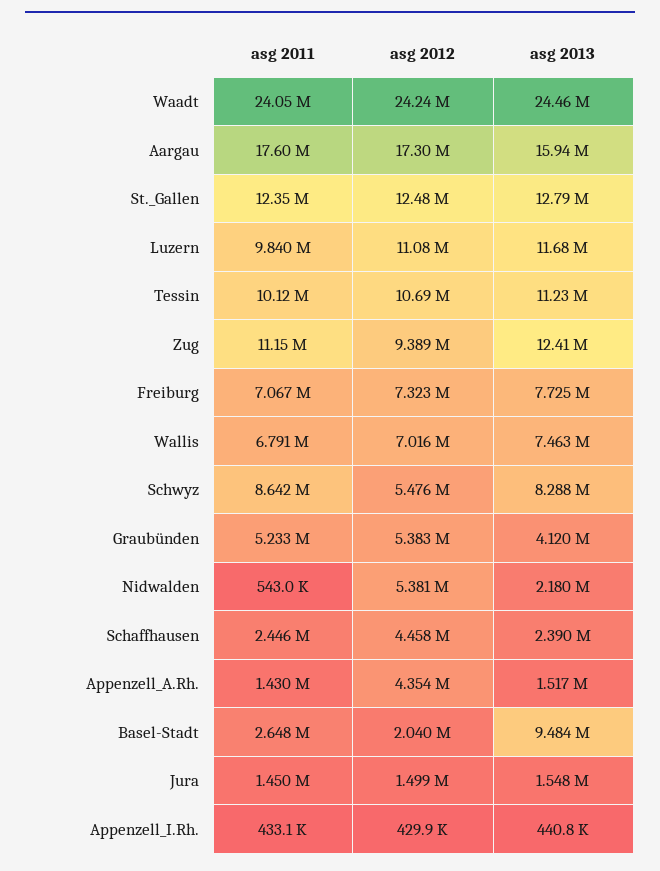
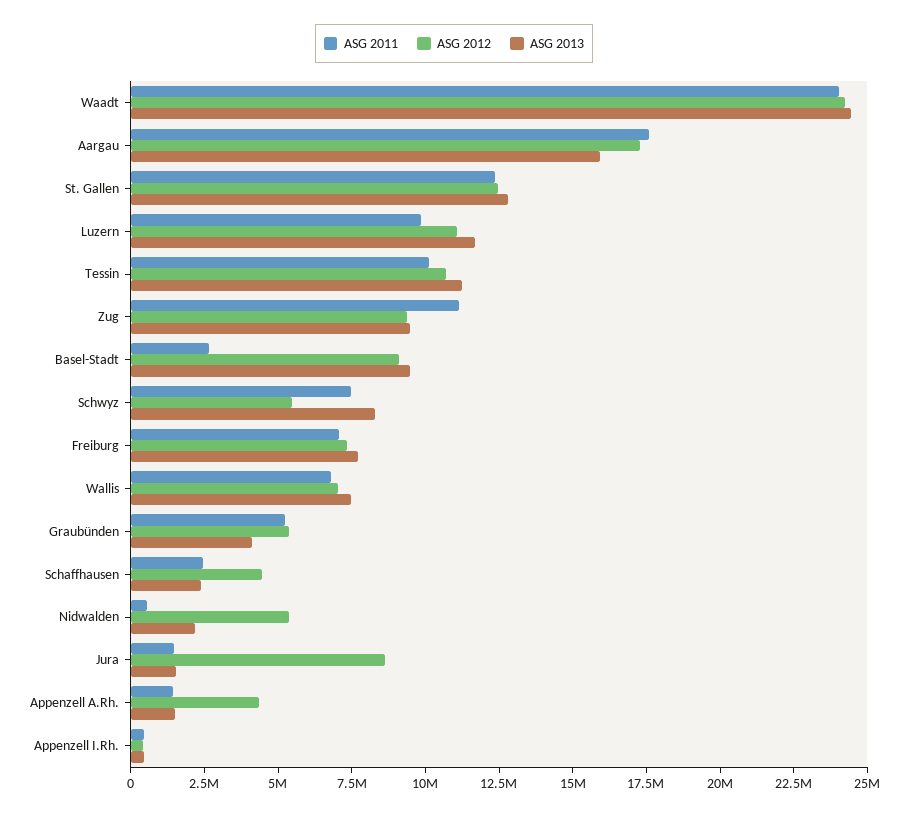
  {
    "asg 2011": {
      "Waadt": 24050000,
      "Aargau": 17600000,
      "St._Gallen": 12350000,
      "Luzern": 9840000,
      "Tessin": 10120000,
      "Zug": 11150000,
      "Freiburg": 7067000,
      "Wallis": 6791000,
-     "Schwyz": 8642000,
+     "Schwyz": 7500000,
      "Graubünden": 5233000,
      "Nidwalden": 543000,
      "Schaffhausen": 2446000,
      "Appenzell_A.Rh.": 1430000,
      "Basel-Stadt": 2648000,
      "Jura": 1450000,
      "Appenzell_I.Rh.": 433100
    },
    "asg 2012": {
      "Waadt": 24240000,
      "Aargau": 17300000,
      "St._Gallen": 12480000,
      "Luzern": 11080000,
      "Tessin": 10690000,
      "Zug": 9389000,
      "Freiburg": 7323000,
      "Wallis": 7016000,
      "Schwyz": 5476000,
      "Graubünden": 5383000,
      "Nidwalden": 5381000,
      "Schaffhausen": 4458000,
      "Appenzell_A.Rh.": 4354000,
-     "Basel-Stadt": 2040000,
+     "Basel-Stadt": 9000000,
-     "Jura": 1499000,
+     "Jura": 8500000,
      "Appenzell_I.Rh.": 429900
    },
    "asg 2013": {
      "Waadt": 24460000,
      "Aargau": 15940000,
      "St._Gallen": 12790000,
      "Luzern": 11680000,
      "Tessin": 11230000,
-     "Zug": 12410000,
+     "Zug": 9500000,
      "Freiburg": 7725000,
      "Wallis": 7463000,
      "Schwyz": 8288000,
      "Graubünden": 4120000,
      "Nidwalden": 2180000,
      "Schaffhausen": 2390000,
      "Appenzell_A.Rh.": 1517000,
      "Basel-Stadt": 9484000,
      "Jura": 1548000,
      "Appenzell_I.Rh.": 440800
    }
  }

